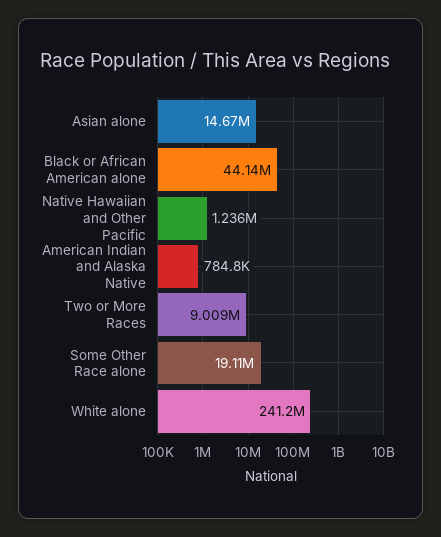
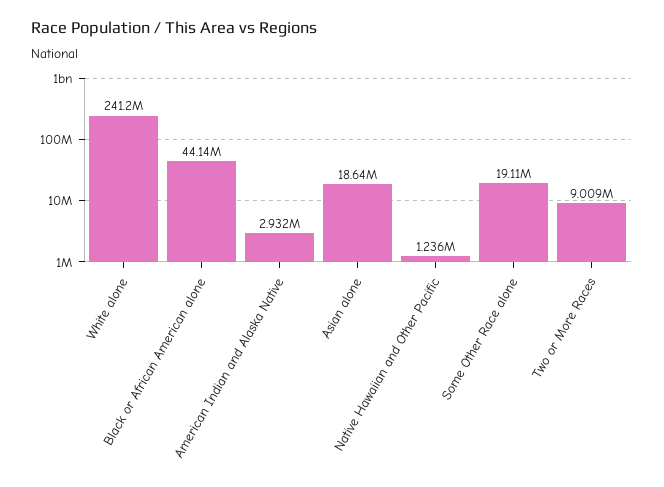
  {
-   "Asian alone": 14670000,
+   "Asian alone": 18640000,
    "Black or African American alone": 44140000,
    "Native Hawaiian and Other Pacific": 1236000,
-   "American Indian and Alaska Native": 784800,
+   "American Indian and Alaska Native": 2932000,
    "Two or More Races": 9009000,
    "Some Other Race alone": 19110000,
    "White alone": 241200000
  }

